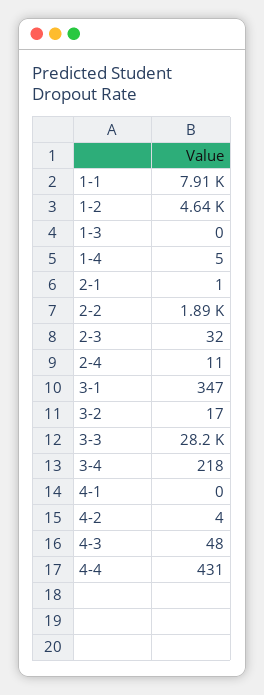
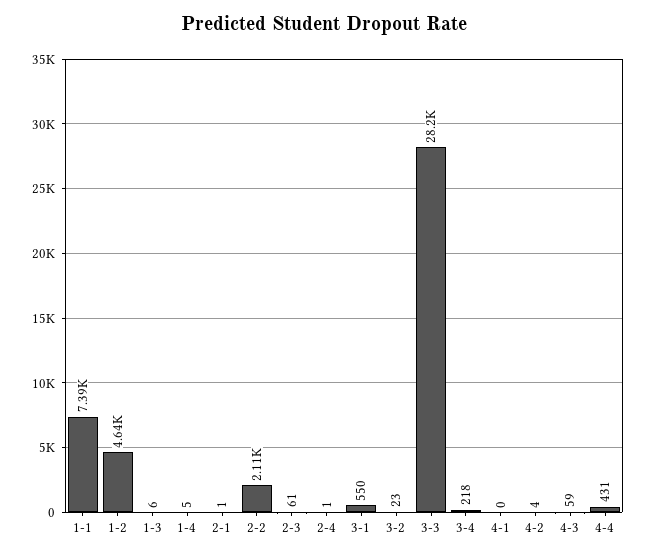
  {
-   "1-1": 7910,
+   "1-1": 7390,
    "1-2": 4640,
-   "1-3": 0,
+   "1-3": 6,
    "1-4": 5,
    "2-1": 1,
-   "2-2": 1890,
+   "2-2": 2110,
-   "2-3": 32,
+   "2-3": 61,
-   "2-4": 11,
+   "2-4": 1,
-   "3-1": 347,
+   "3-1": 550,
-   "3-2": 17,
+   "3-2": 23,
    "3-3": 28200,
    "3-4": 218,
    "4-1": 0,
    "4-2": 4,
-   "4-3": 48,
+   "4-3": 59,
    "4-4": 431
  }

